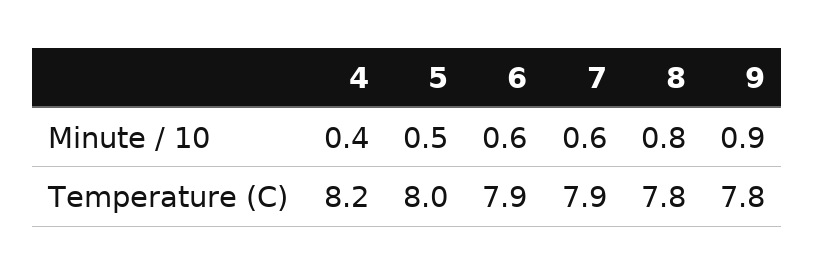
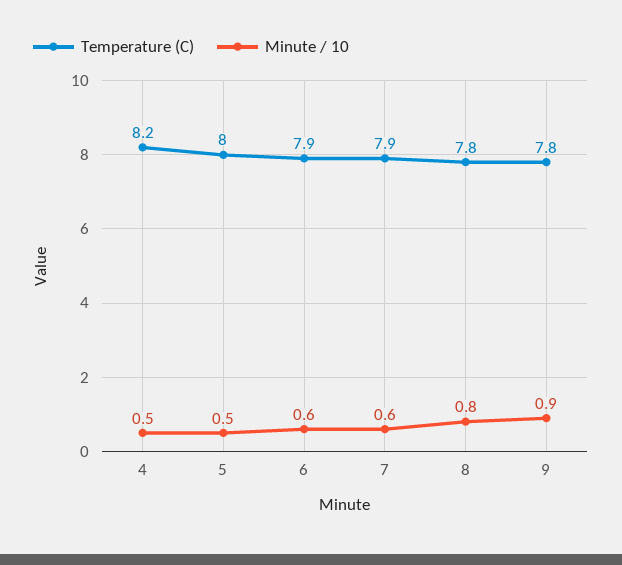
  {
    "Minute / 10": {
-     "4": 0.4,
+     "4": 0.5,
      "5": 0.5,
      "6": 0.6,
      "7": 0.6,
      "8": 0.8,
      "9": 0.9
    },
    "Temperature (C)": {
      "4": 8.2,
      "5": 8,
      "6": 7.9,
      "7": 7.9,
      "8": 7.8,
      "9": 7.8
    }
  }

